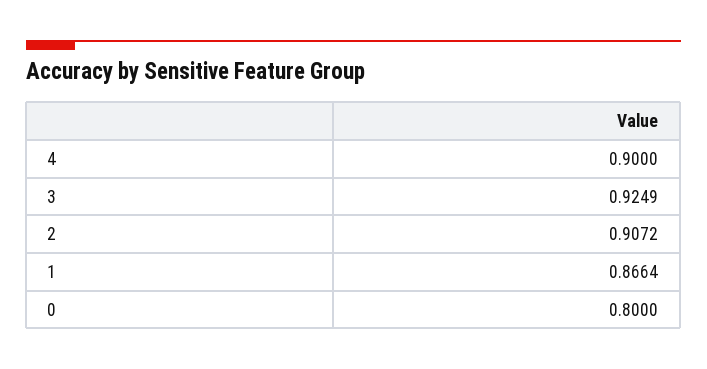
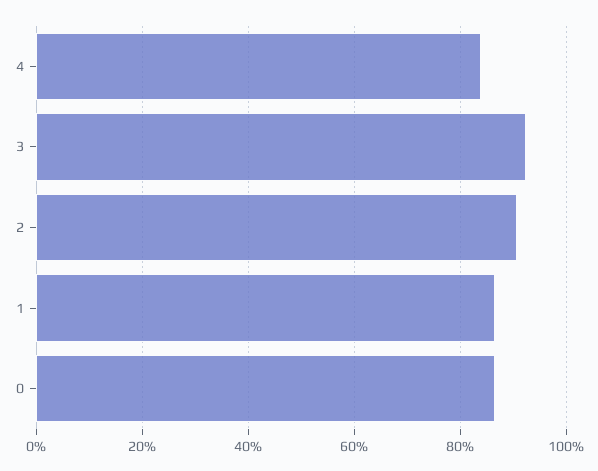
  {
-   "4": 0.9,
+   "4": 0.84,
    "3": 0.9249,
    "2": 0.9072,
    "1": 0.8664,
-   "0": 0.8
+   "0": 0.86
  }

